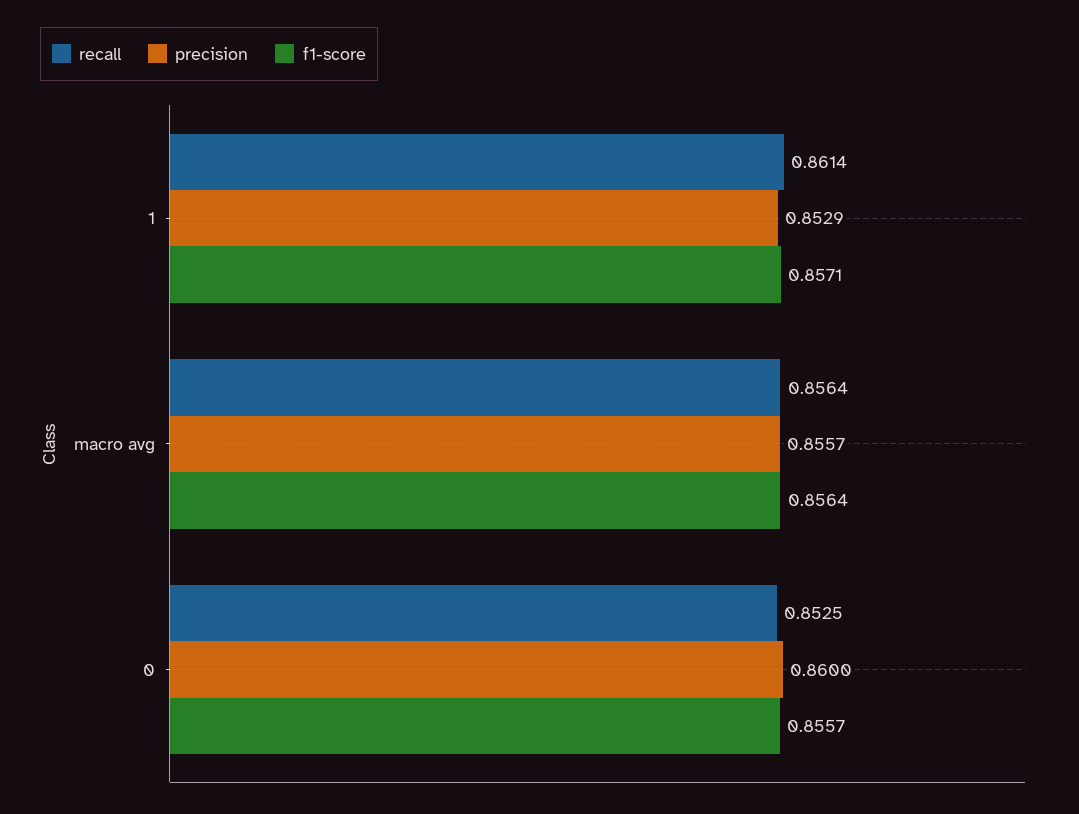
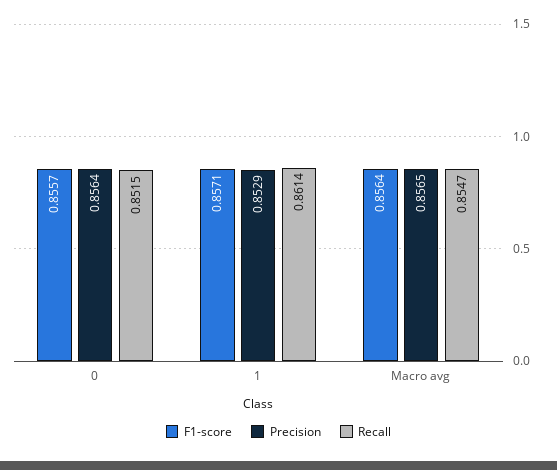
  {
    "recall": {
      "1": 0.8614,
-     "macro avg": 0.8564,
+     "macro avg": 0.8547,
-     "0": 0.8525
+     "0": 0.8515
    },
    "precision": {
      "1": 0.8529,
-     "macro avg": 0.8557,
+     "macro avg": 0.8565,
-     "0": 0.86
+     "0": 0.8564
    },
    "f1-score": {
      "1": 0.8571,
      "macro avg": 0.8564,
      "0": 0.8557
    }
  }

